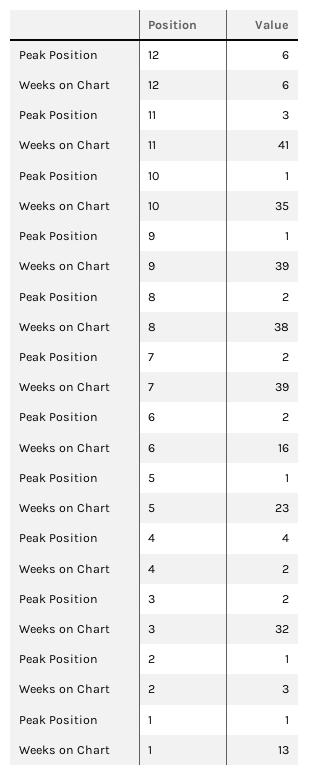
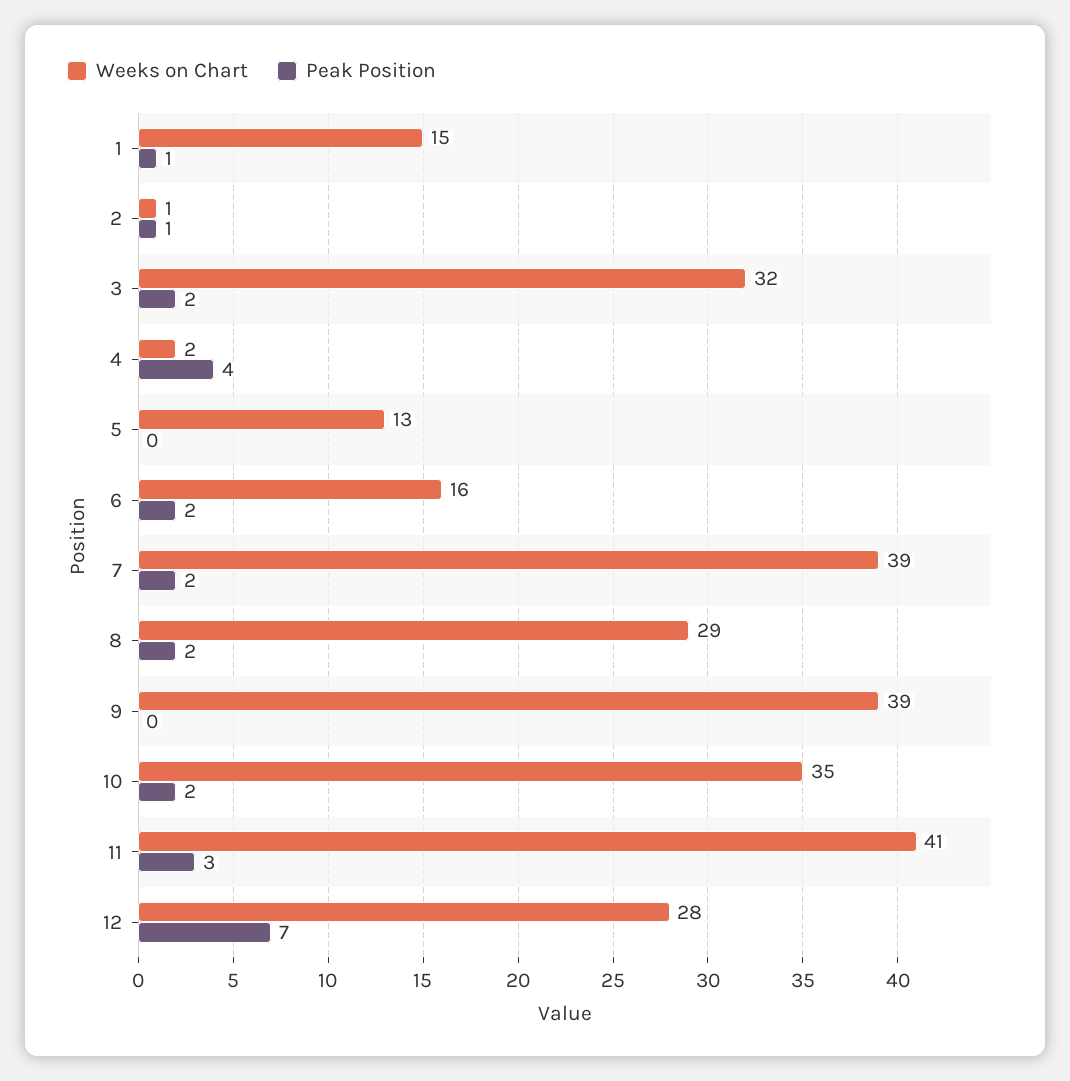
  {
    "Peak Position": {
-     "12": 6,
+     "12": 7,
      "11": 3,
-     "10": 1,
+     "10": 2,
-     "9": 1,
+     "9": 0,
      "8": 2,
      "7": 2,
      "6": 2,
-     "5": 1,
+     "5": 0,
      "4": 4,
      "3": 2,
      "2": 1,
      "1": 1
    },
    "Weeks on Chart": {
-     "12": 6,
+     "12": 28,
      "11": 41,
      "10": 35,
      "9": 39,
-     "8": 38,
+     "8": 29,
      "7": 39,
      "6": 16,
-     "5": 23,
+     "5": 13,
      "4": 2,
      "3": 32,
-     "2": 3,
+     "2": 1,
-     "1": 13
+     "1": 15
    }
  }

